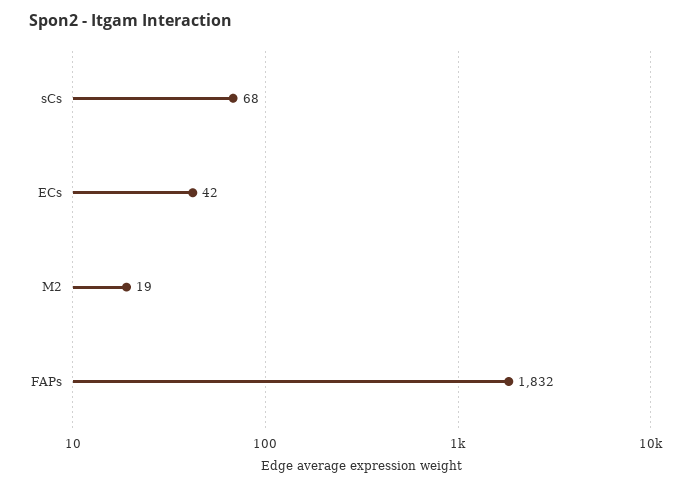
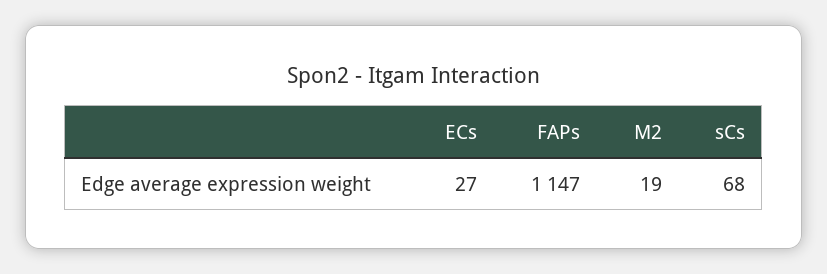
  {
    "sCs": 68,
-   "ECs": 42,
+   "ECs": 27,
    "M2": 19,
-   "FAPs": 1832
+   "FAPs": 1147
  }

